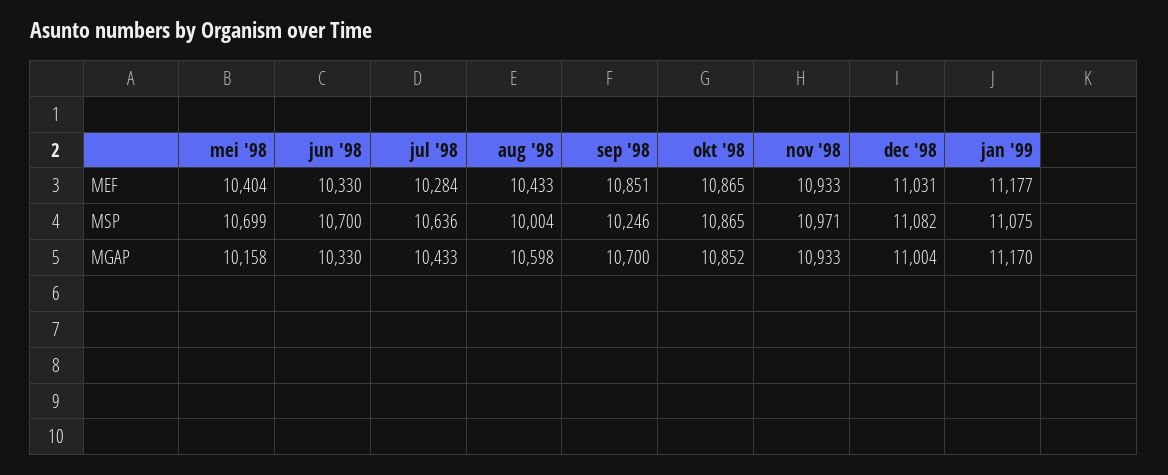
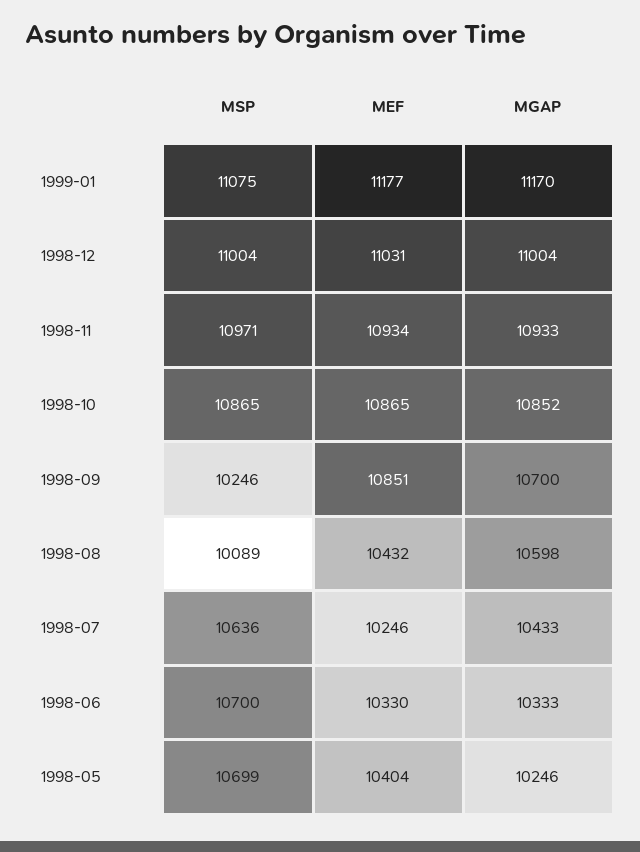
  {
    "mei '98": {
      "MEF": 10404,
      "MSP": 10699,
-     "MGAP": 10158
+     "MGAP": 10246
    },
    "jun '98": {
      "MEF": 10330,
      "MSP": 10700,
-     "MGAP": 10330
+     "MGAP": 10333
    },
    "jul '98": {
-     "MEF": 10284,
+     "MEF": 10246,
      "MSP": 10636,
      "MGAP": 10433
    },
    "aug '98": {
-     "MEF": 10433,
+     "MEF": 10432,
-     "MSP": 10004,
+     "MSP": 10089,
      "MGAP": 10598
    },
    "sep '98": {
      "MEF": 10851,
      "MSP": 10246,
      "MGAP": 10700
    },
    "okt '98": {
      "MEF": 10865,
      "MSP": 10865,
      "MGAP": 10852
    },
    "nov '98": {
-     "MEF": 10933,
+     "MEF": 10934,
      "MSP": 10971,
      "MGAP": 10933
    },
    "dec '98": {
      "MEF": 11031,
-     "MSP": 11082,
+     "MSP": 11004,
      "MGAP": 11004
    },
    "jan '99": {
      "MEF": 11177,
      "MSP": 11075,
      "MGAP": 11170
    }
  }

